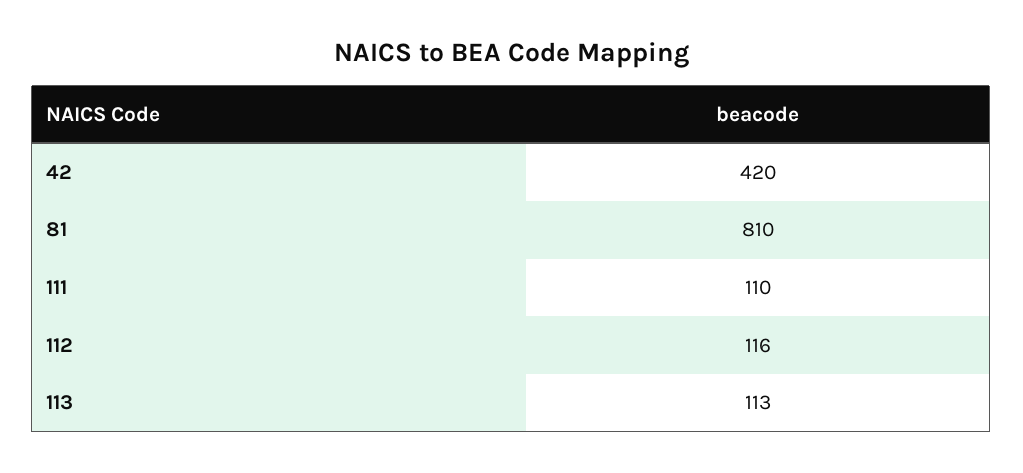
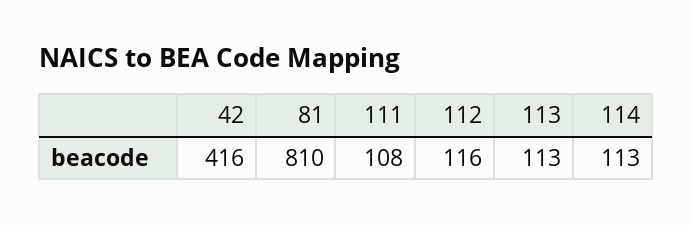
  {
-   "42": 420,
+   "42": 416,
    "81": 810,
-   "111": 110,
+   "111": 108,
    "112": 116,
-   "113": 113
+   "113": 113,
+   "114": 113
  }

